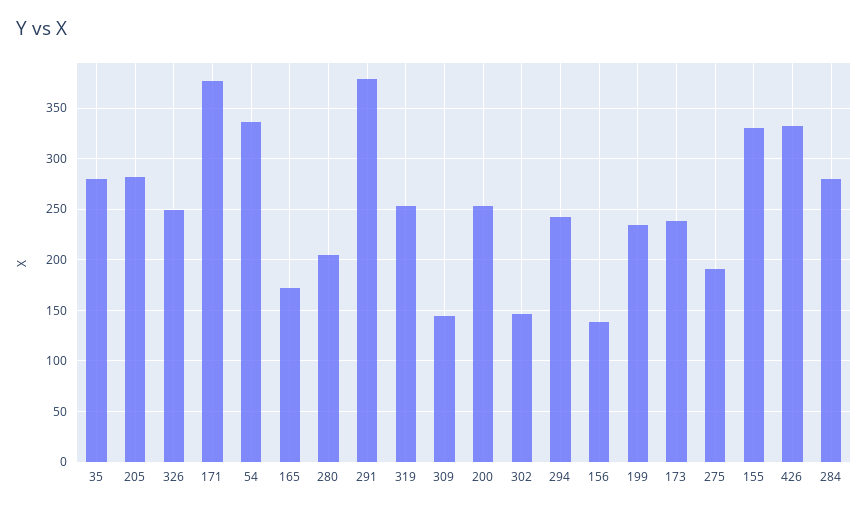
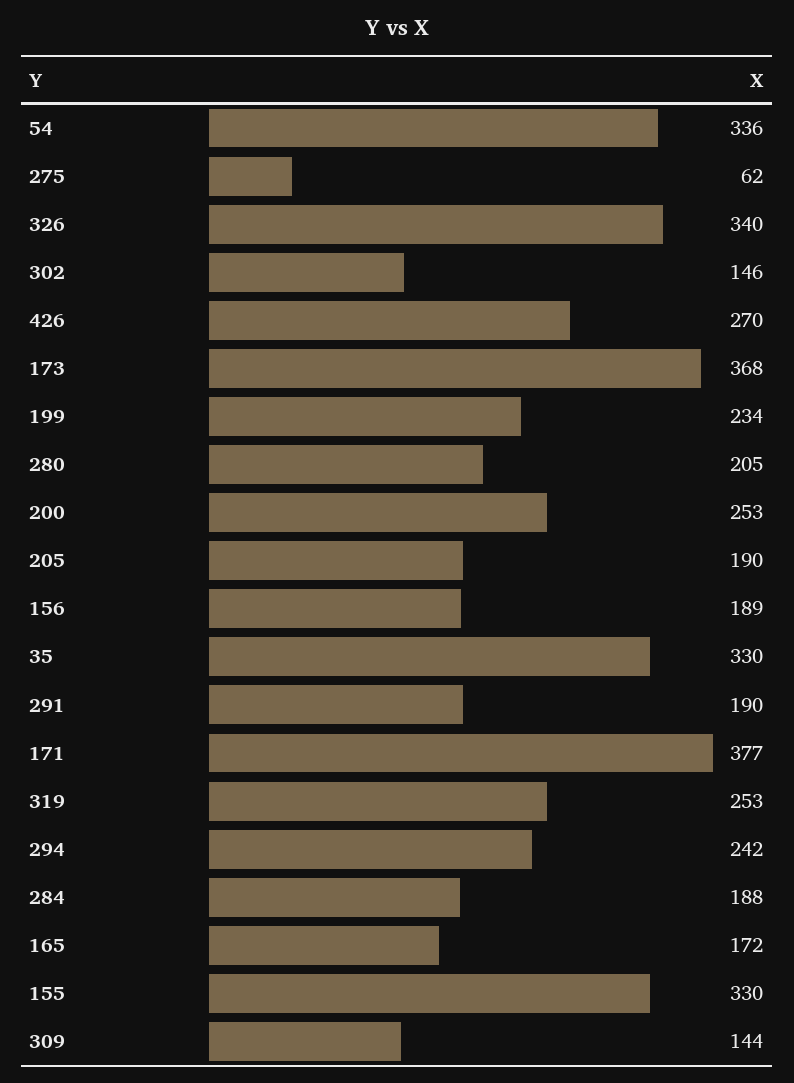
  {
-   "35": 280,
+   "35": 330,
-   "205": 280,
+   "205": 190,
-   "326": 250,
+   "326": 340,
    "171": 377,
    "54": 336,
    "165": 172,
    "280": 205,
-   "291": 380,
+   "291": 190,
    "319": 253,
    "309": 144,
    "200": 253,
    "302": 146,
    "294": 242,
-   "156": 140,
+   "156": 189,
    "199": 234,
-   "173": 240,
+   "173": 368,
-   "275": 190,
+   "275": 62,
    "155": 330,
-   "426": 330,
+   "426": 270,
-   "284": 280
+   "284": 188
  }

